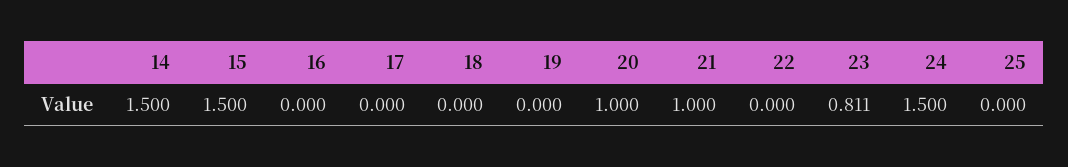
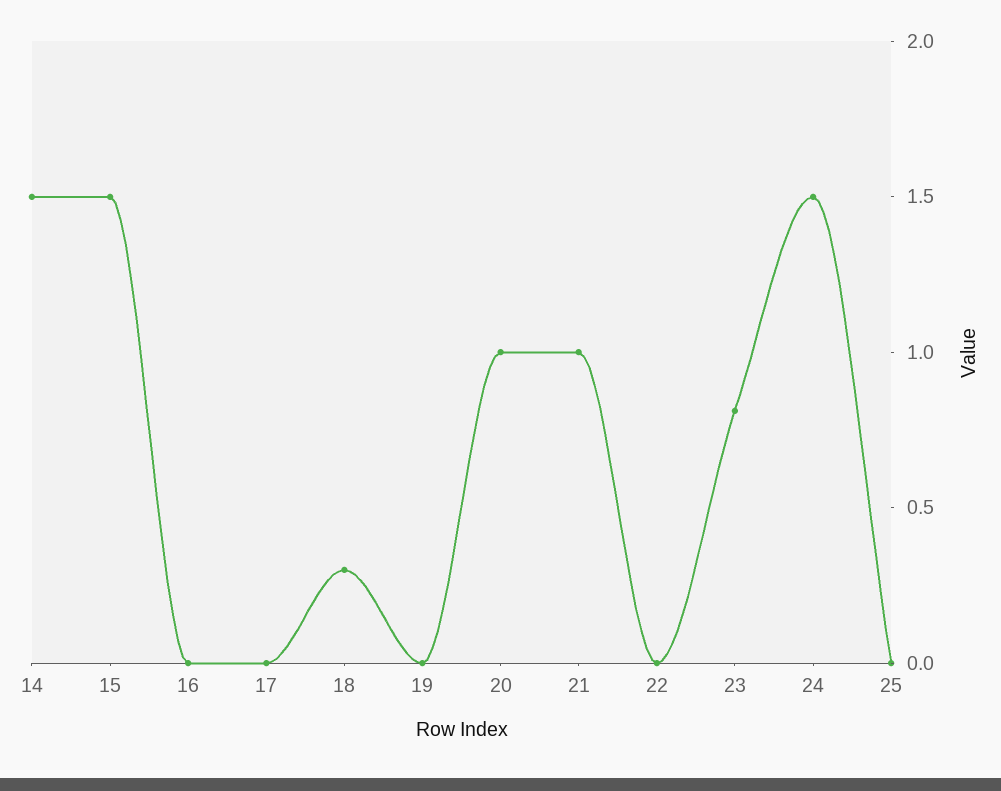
  {
    "14": 1.5,
    "15": 1.5,
    "16": 0,
    "17": 0,
-   "18": 0,
+   "18": 0.3,
    "19": 0,
    "20": 1,
    "21": 1,
    "22": 0,
    "23": 0.811,
    "24": 1.5,
    "25": 0
  }

